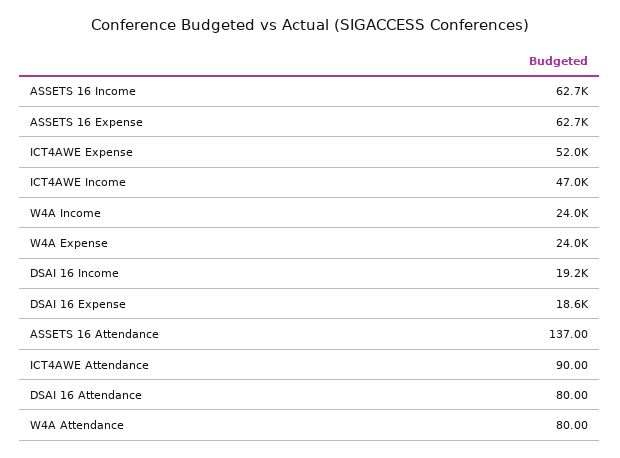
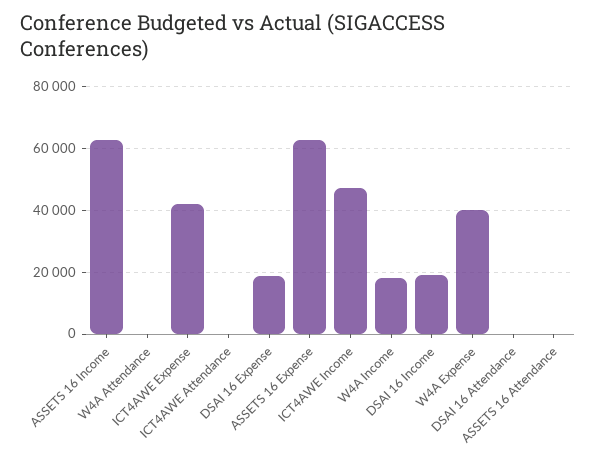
  {
    "ASSETS 16 Income": 62700,
    "ASSETS 16 Expense": 62700,
-   "ICT4AWE Expense": 52000,
+   "ICT4AWE Expense": 42000,
    "ICT4AWE Income": 47000,
-   "W4A Income": 24000,
+   "W4A Income": 18000,
-   "W4A Expense": 24000,
+   "W4A Expense": 40000,
    "DSAI 16 Income": 19200,
    "DSAI 16 Expense": 18600,
    "ASSETS 16 Attendance": 137,
    "ICT4AWE Attendance": 90,
    "DSAI 16 Attendance": 80,
    "W4A Attendance": 80
  }

